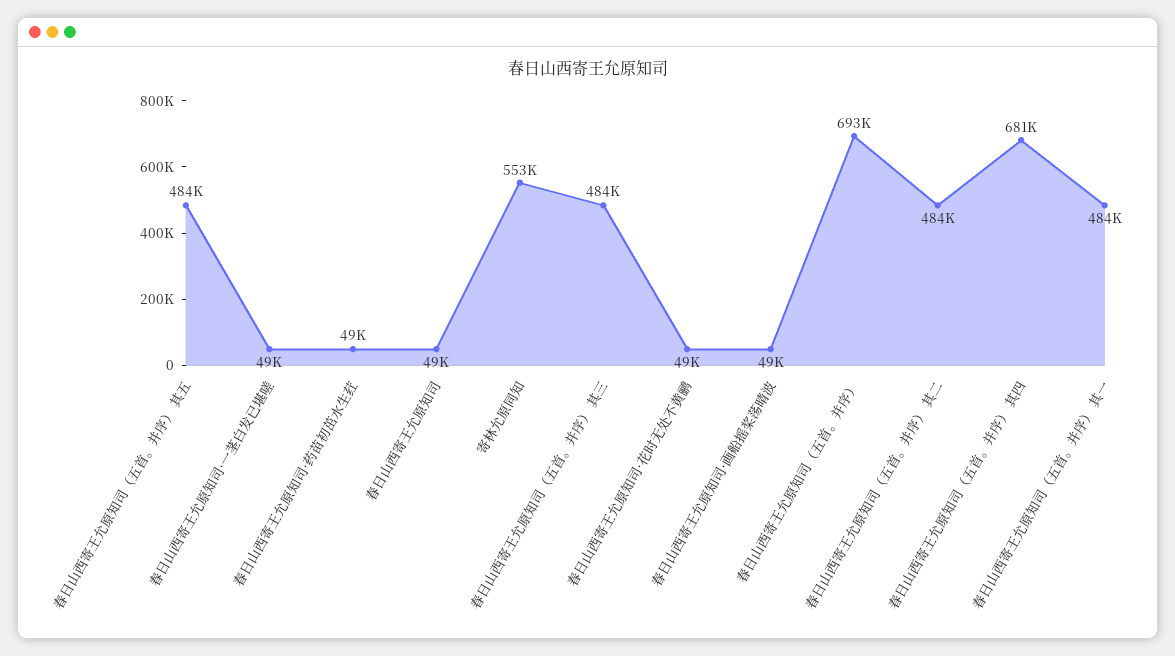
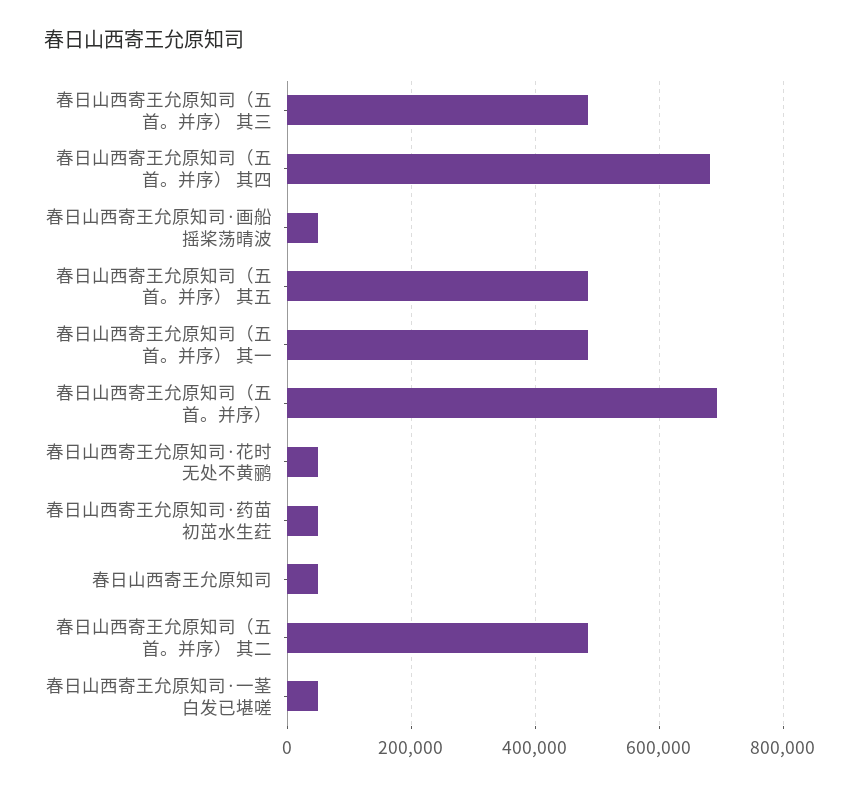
  {
    "春日山西寄王允原知司（五首。并序） 其五": 484000,
    "春日山西寄王允原知司·一茎白发已堪嗟": 49000,
    "春日山西寄王允原知司·药苗初茁水生荭": 49000,
    "春日山西寄王允原知司": 49000,
-   "寄林允原同知": 553000,
    "春日山西寄王允原知司（五首。并序） 其三": 484000,
    "春日山西寄王允原知司·花时无处不黄鹂": 49000,
    "春日山西寄王允原知司·画船摇桨荡晴波": 49000,
    "春日山西寄王允原知司（五首。并序）": 693000,
    "春日山西寄王允原知司（五首。并序） 其二": 484000,
    "春日山西寄王允原知司（五首。并序） 其四": 681000,
    "春日山西寄王允原知司（五首。并序） 其一": 484000
  }

